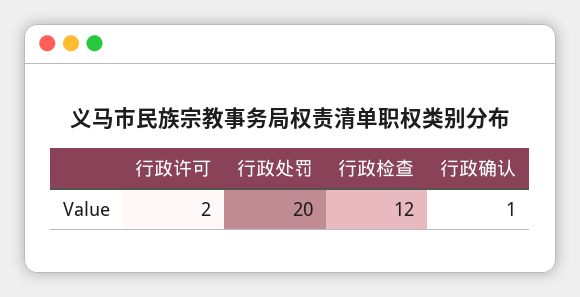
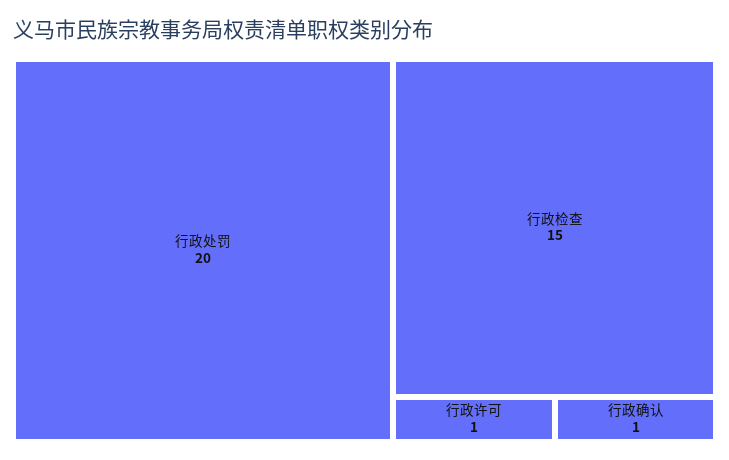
  {
-   "行政许可": 2,
+   "行政许可": 1,
    "行政处罚": 20,
-   "行政检查": 12,
+   "行政检查": 15,
    "行政确认": 1
  }

